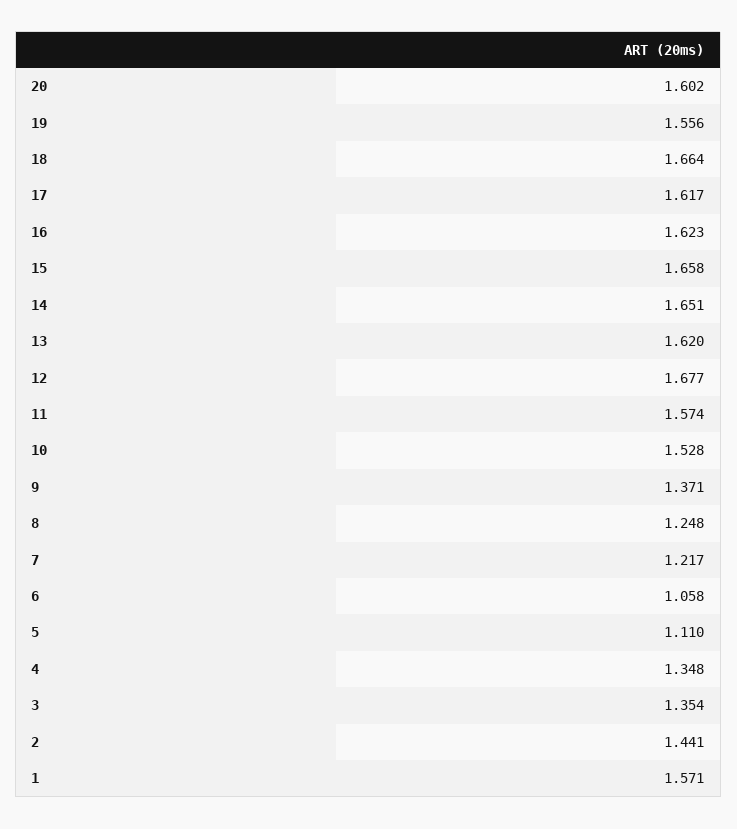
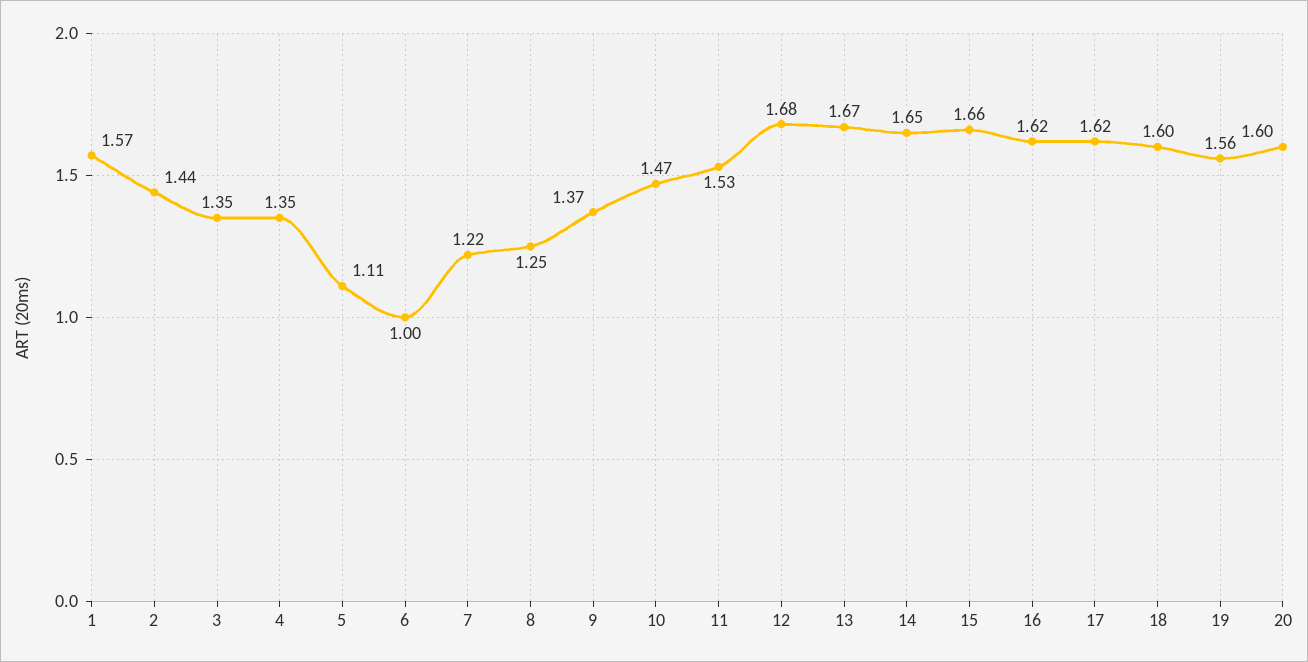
  {
    "20": 1.602,
    "19": 1.556,
-   "18": 1.664,
+   "18": 1.6,
    "17": 1.617,
    "16": 1.623,
    "15": 1.658,
    "14": 1.651,
-   "13": 1.62,
+   "13": 1.67,
    "12": 1.677,
-   "11": 1.574,
+   "11": 1.53,
-   "10": 1.528,
+   "10": 1.47,
    "9": 1.371,
    "8": 1.248,
    "7": 1.217,
-   "6": 1.058,
+   "6": 1,
    "5": 1.11,
    "4": 1.348,
    "3": 1.354,
    "2": 1.441,
    "1": 1.571
  }

